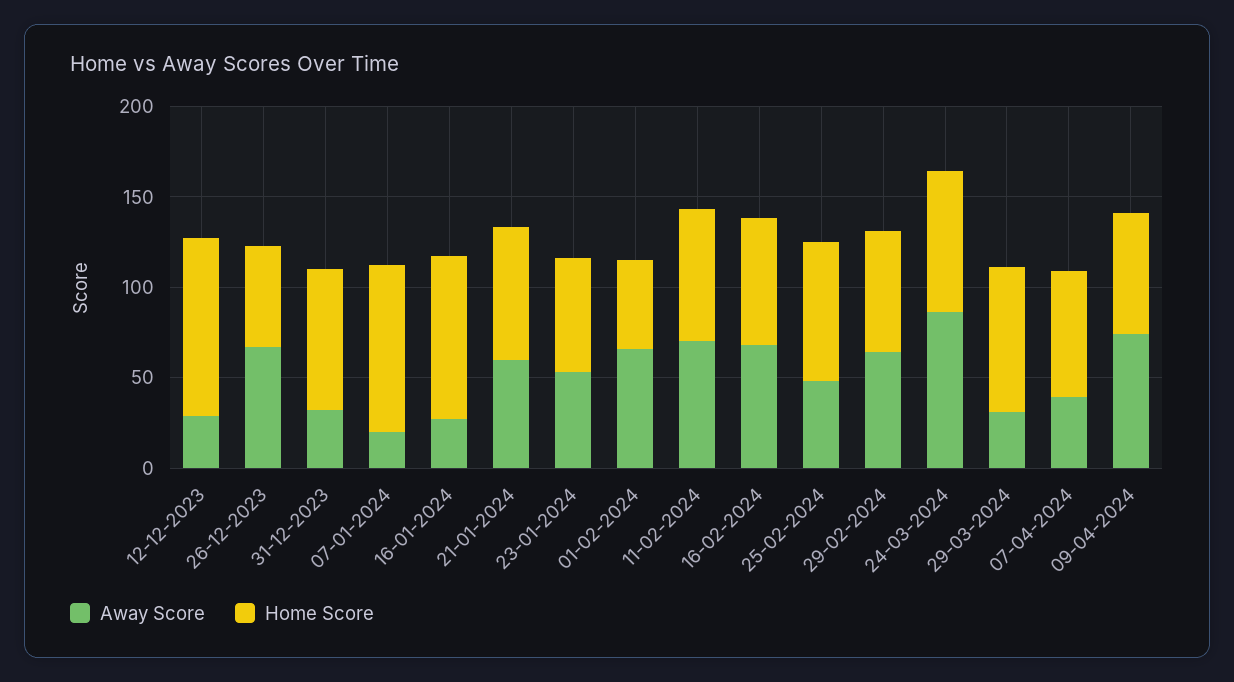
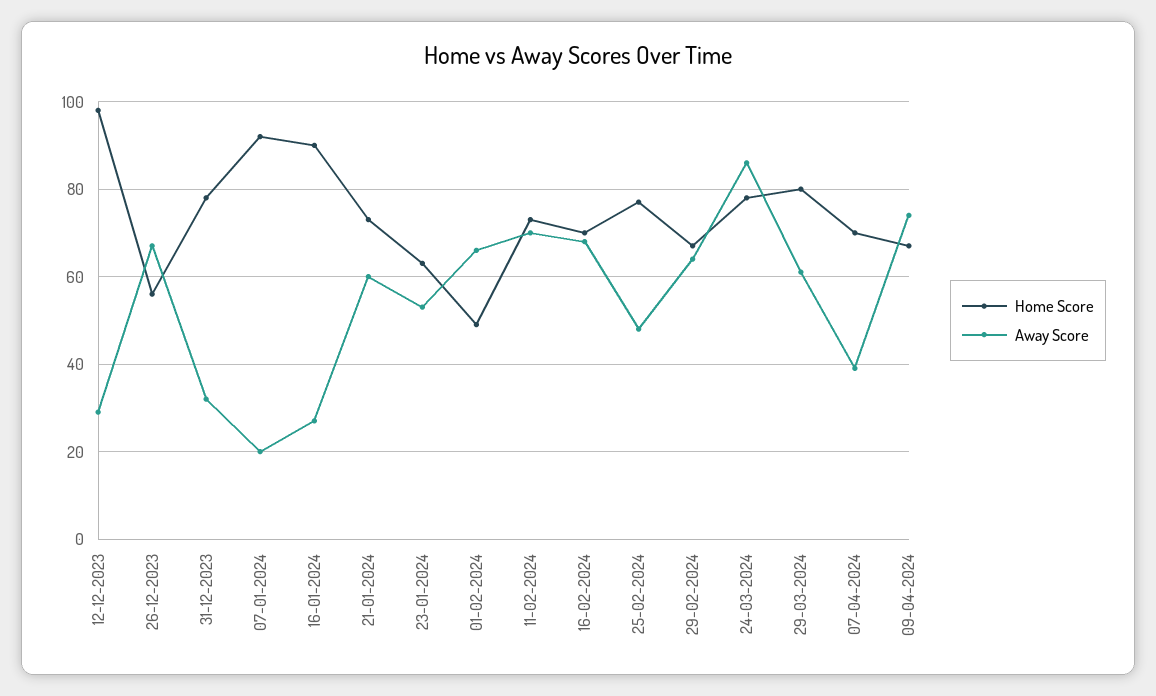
  {
    "Away Score": {
      "12-12-2023": 30,
      "26-12-2023": 65,
      "31-12-2023": 30,
      "07-01-2024": 20,
      "16-01-2024": 25,
      "21-01-2024": 60,
      "23-01-2024": 55,
      "01-02-2024": 65,
      "11-02-2024": 70,
      "16-02-2024": 70,
      "25-02-2024": 50,
      "29-02-2024": 65,
      "24-03-2024": 85,
-     "29-03-2024": 30,
+     "29-03-2024": 60,
      "07-04-2024": 40,
      "09-04-2024": 75
    },
    "Home Score": {
      "12-12-2023": 100,
      "26-12-2023": 55,
      "31-12-2023": 80,
      "07-01-2024": 90,
      "16-01-2024": 90,
      "21-01-2024": 75,
      "23-01-2024": 65,
      "01-02-2024": 50,
      "11-02-2024": 75,
      "16-02-2024": 70,
      "25-02-2024": 75,
      "29-02-2024": 65,
      "24-03-2024": 80,
      "29-03-2024": 80,
      "07-04-2024": 70,
      "09-04-2024": 65
    }
  }

